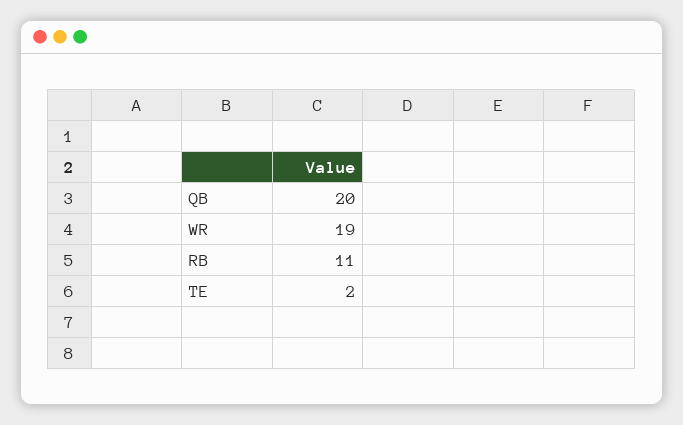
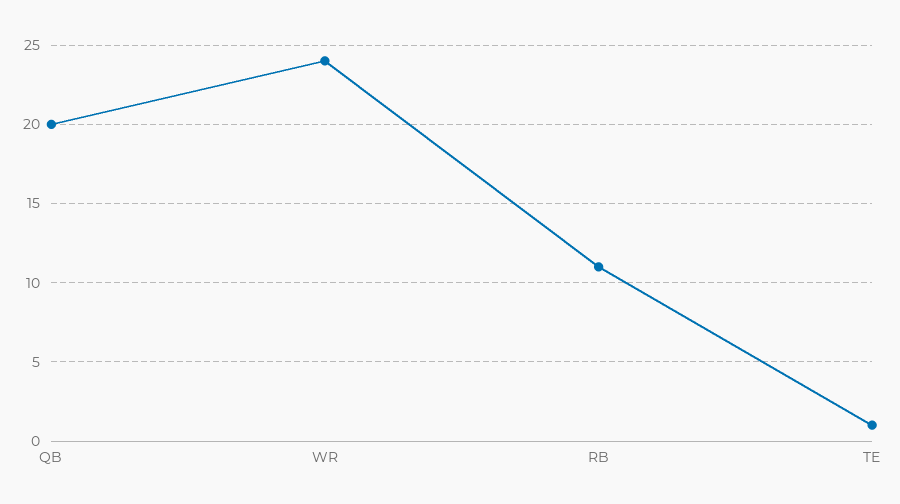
  {
    "QB": 20,
-   "WR": 19,
+   "WR": 24,
    "RB": 11,
-   "TE": 2
+   "TE": 1
  }

